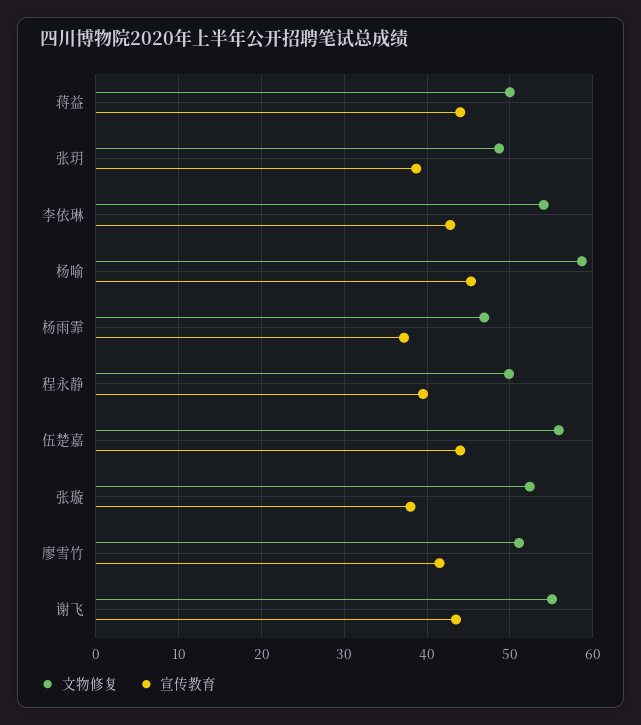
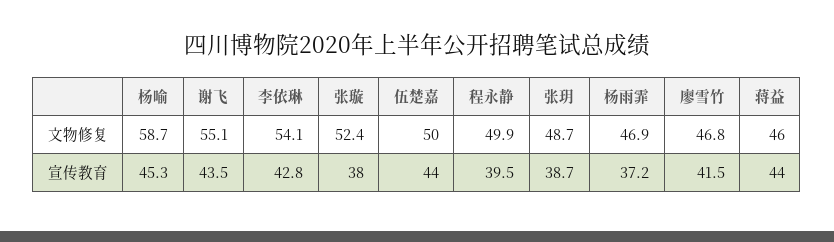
  {
    "文物修复": {
-     "蒋益": 50,
+     "蒋益": 46,
      "张玥": 48.7,
      "李依琳": 54.1,
      "杨喻": 58.7,
      "杨雨霏": 46.9,
      "程永静": 49.9,
-     "伍楚嘉": 56,
+     "伍楚嘉": 50,
      "张璇": 52.4,
-     "廖雪竹": 51,
+     "廖雪竹": 46.8,
      "谢飞": 55.1
    },
    "宣传教育": {
      "蒋益": 44,
      "张玥": 38.7,
      "李依琳": 42.8,
      "杨喻": 45.3,
      "杨雨霏": 37.2,
      "程永静": 39.5,
      "伍楚嘉": 44,
      "张璇": 38,
      "廖雪竹": 41.5,
      "谢飞": 43.5
    }
  }

